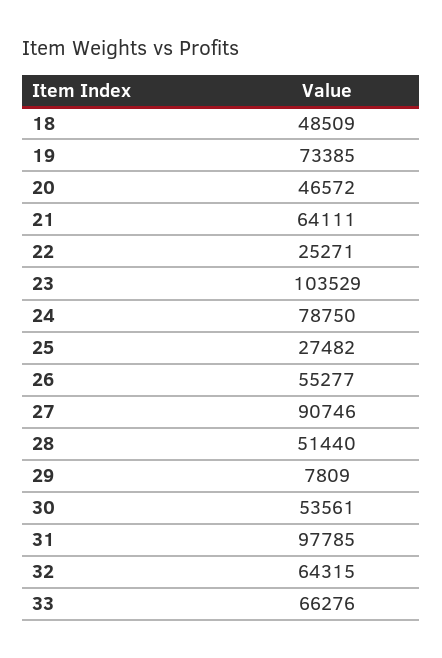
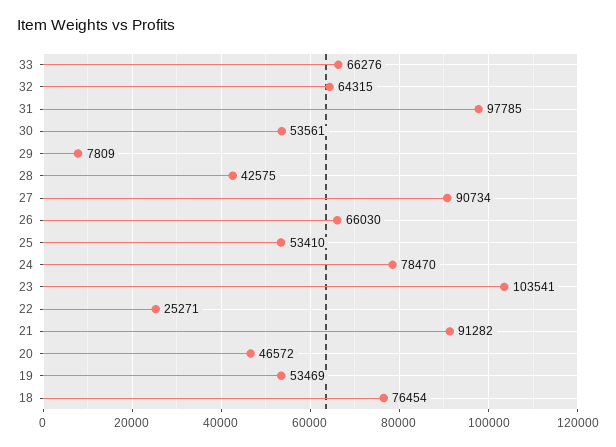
  {
-   "18": 48509,
+   "18": 76454,
-   "19": 73385,
+   "19": 53469,
    "20": 46572,
-   "21": 64111,
+   "21": 91282,
    "22": 25271,
-   "23": 103529,
+   "23": 103541,
-   "24": 78750,
+   "24": 78470,
-   "25": 27482,
+   "25": 53410,
-   "26": 55277,
+   "26": 66030,
-   "27": 90746,
+   "27": 90734,
-   "28": 51440,
+   "28": 42575,
    "29": 7809,
    "30": 53561,
    "31": 97785,
    "32": 64315,
    "33": 66276
  }

